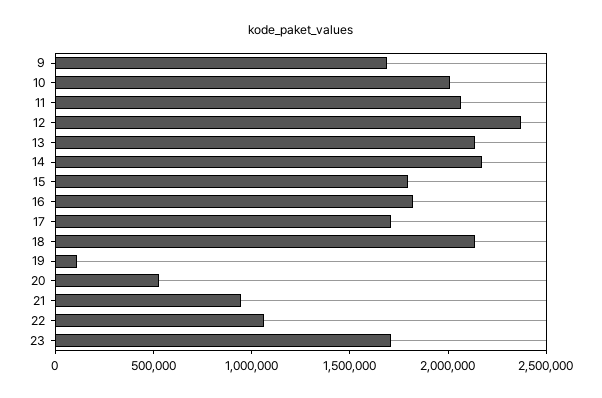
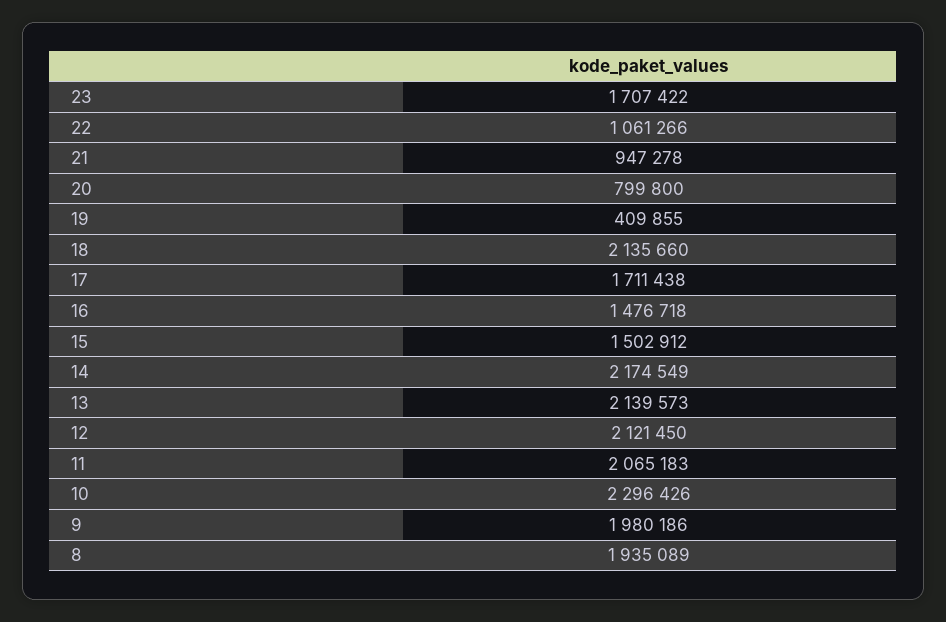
  {
-   "9": 1700000,
+   "9": 1980186,
-   "10": 2000000,
+   "10": 2296426,
    "11": 2065183,
-   "12": 2400000,
+   "12": 2121450,
    "13": 2139573,
    "14": 2174549,
-   "15": 1800000,
+   "15": 1502912,
-   "16": 1800000,
+   "16": 1476718,
    "17": 1711438,
    "18": 2135660,
-   "19": 100000,
+   "19": 409855,
-   "20": 500000,
+   "20": 799800,
    "21": 947278,
    "22": 1061266,
-   "23": 1707422
+   "23": 1707422,
+   "8": 1935089
  }

